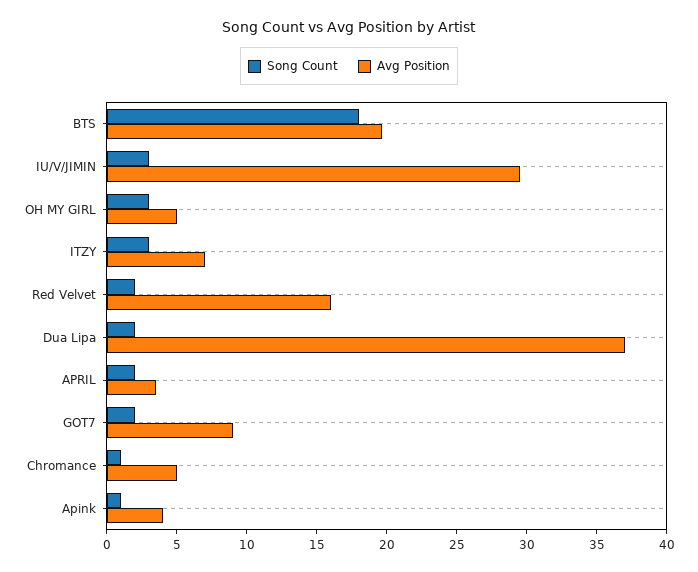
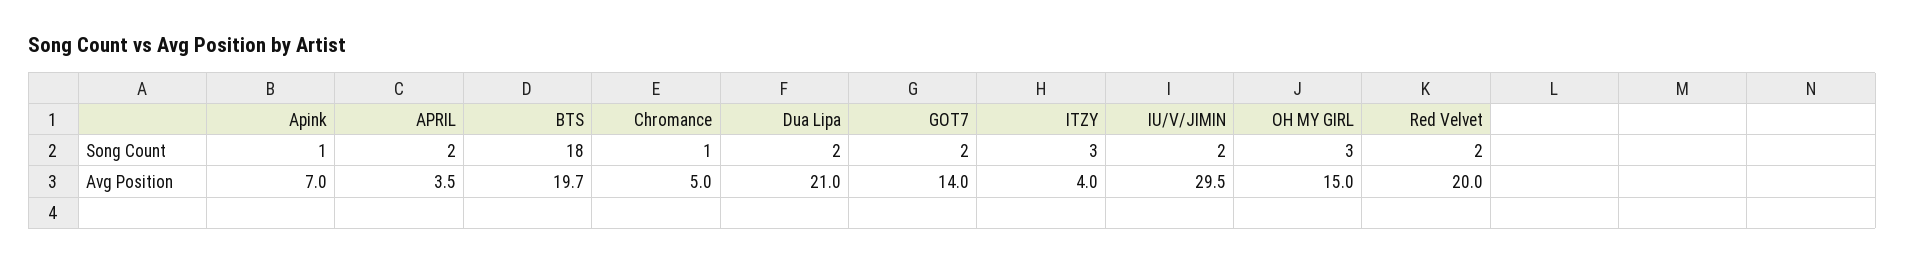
  {
    "Song Count": {
      "BTS": 18,
-     "IU/V/JIMIN": 3,
+     "IU/V/JIMIN": 2,
      "OH MY GIRL": 3,
      "ITZY": 3,
      "Red Velvet": 2,
      "Dua Lipa": 2,
      "APRIL": 2,
      "GOT7": 2,
      "Chromance": 1,
      "Apink": 1
    },
    "Avg Position": {
      "BTS": 19.7,
      "IU/V/JIMIN": 29.5,
-     "OH MY GIRL": 5,
+     "OH MY GIRL": 15,
-     "ITZY": 7,
+     "ITZY": 4,
-     "Red Velvet": 16,
+     "Red Velvet": 20,
-     "Dua Lipa": 37,
+     "Dua Lipa": 21,
      "APRIL": 3.5,
-     "GOT7": 9,
+     "GOT7": 14,
      "Chromance": 5,
-     "Apink": 4
+     "Apink": 7
    }
  }

